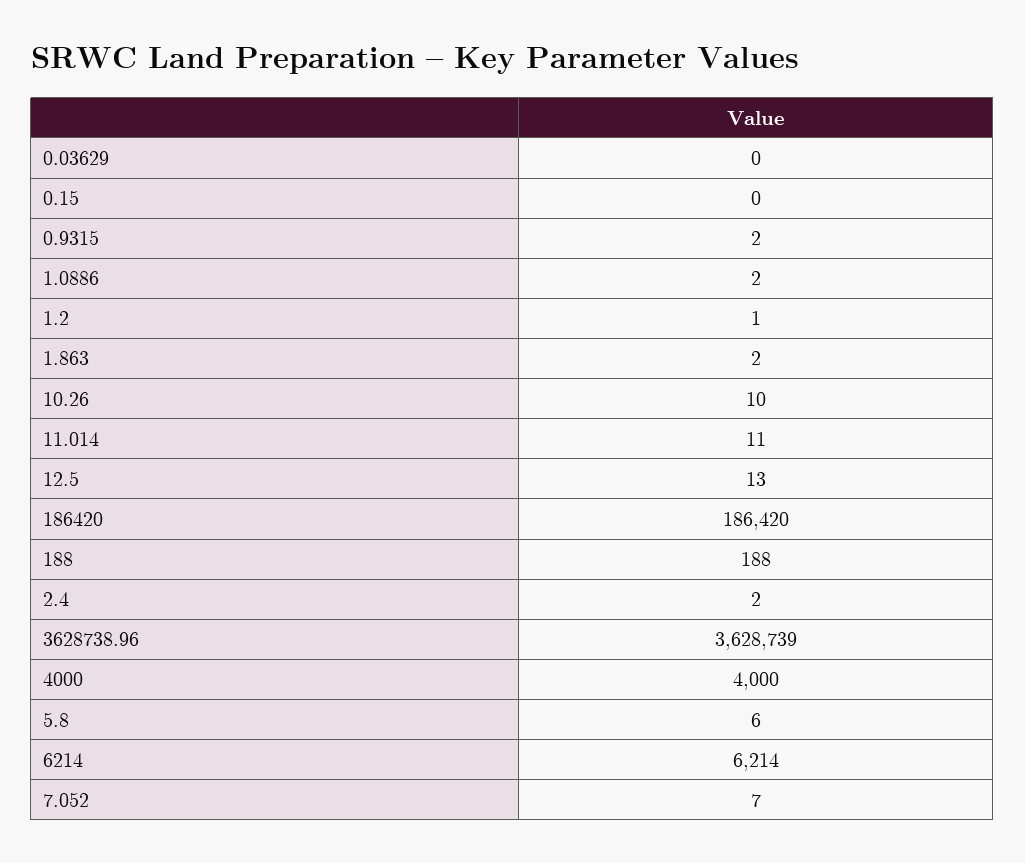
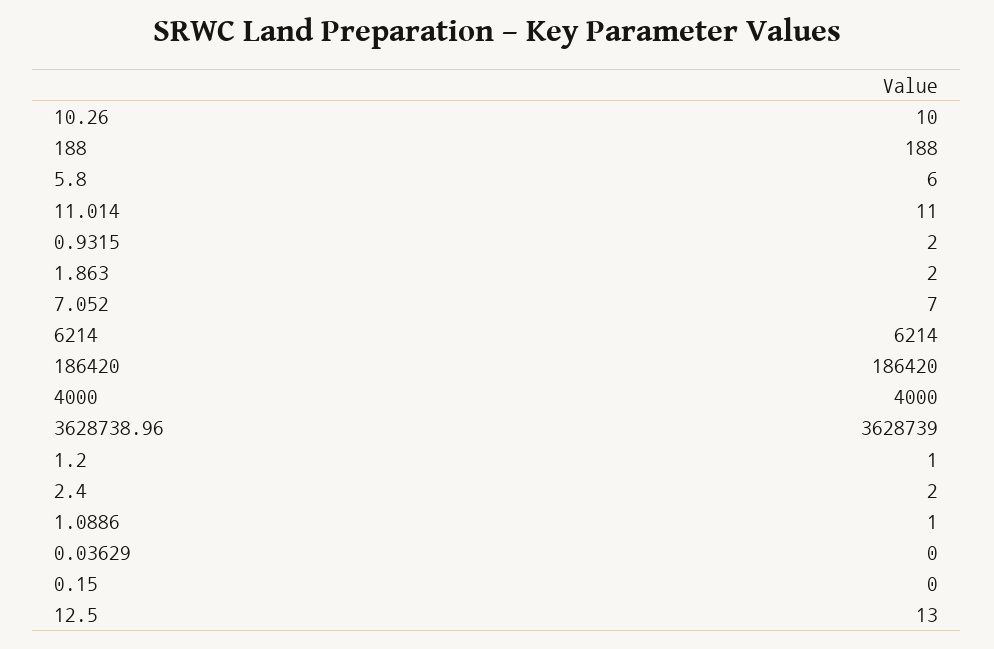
  {
    "0.03629": 0,
    "0.15": 0,
    "0.9315": 2,
-   "1.0886": 2,
+   "1.0886": 1,
    "1.2": 1,
    "1.863": 2,
    "10.26": 10,
    "11.014": 11,
    "12.5": 13,
    "186420": 186420,
    "188": 188,
    "2.4": 2,
    "3628738.96": 3628739,
    "4000": 4000,
    "5.8": 6,
    "6214": 6214,
    "7.052": 7
  }

